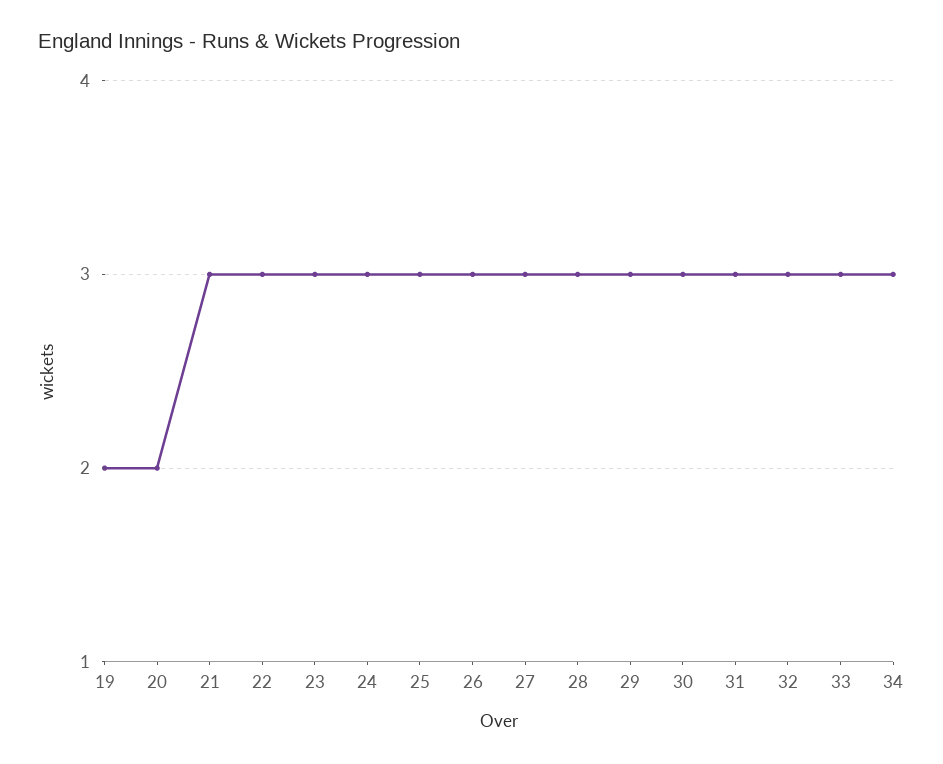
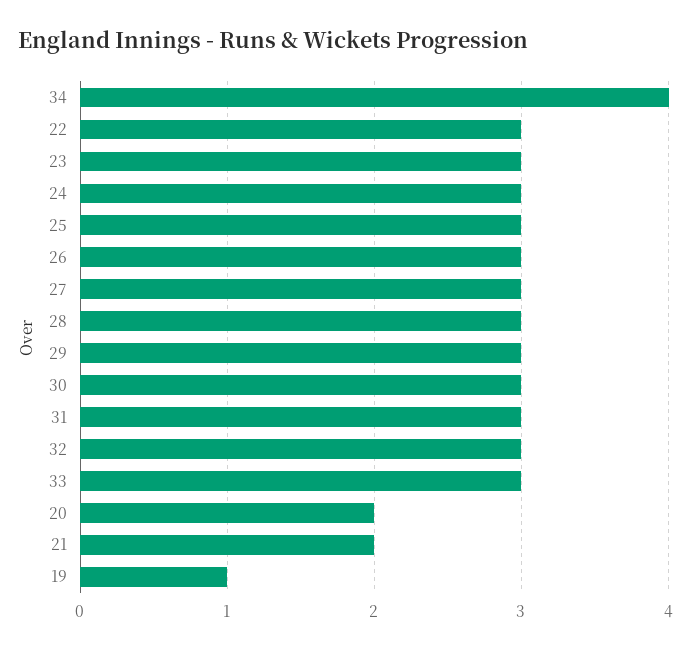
  {
-   "19": 2,
+   "19": 1,
    "20": 2,
-   "21": 3,
+   "21": 2,
    "22": 3,
    "23": 3,
    "24": 3,
    "25": 3,
    "26": 3,
    "27": 3,
    "28": 3,
    "29": 3,
    "30": 3,
    "31": 3,
    "32": 3,
    "33": 3,
-   "34": 3
+   "34": 4
  }

